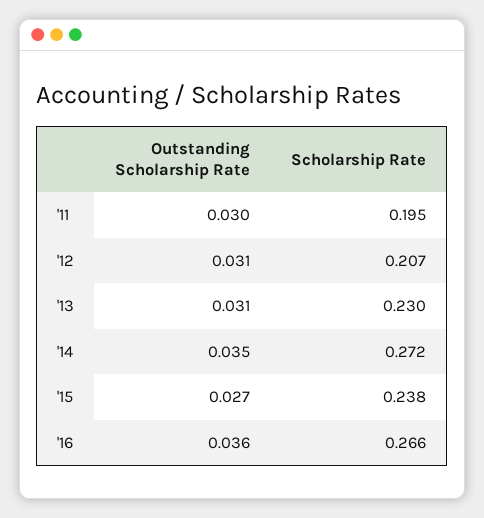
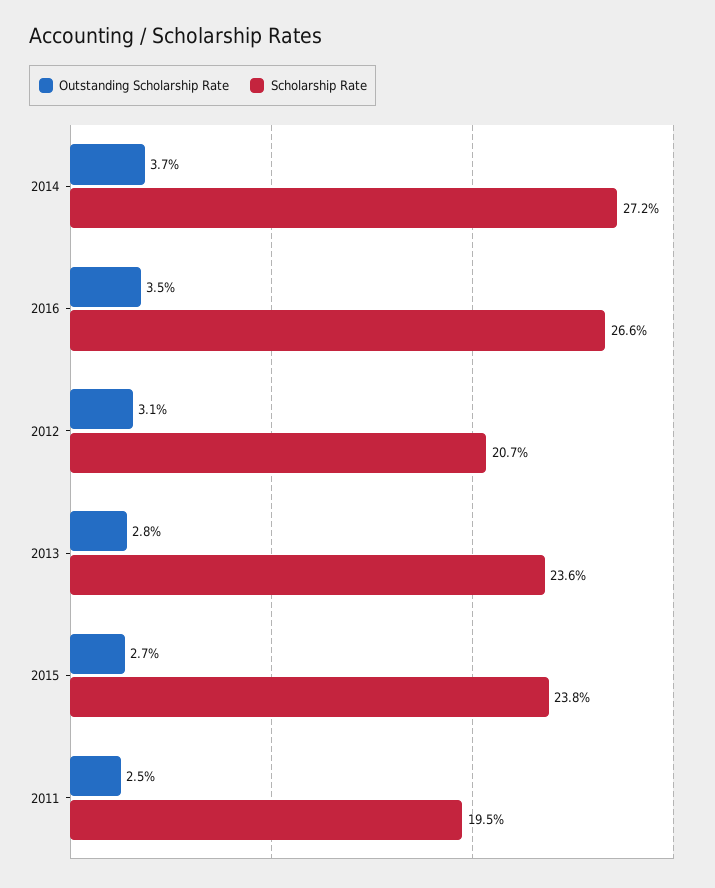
  {
    "Outstanding Scholarship Rate": {
-     "'11": 0.03,
+     "'11": 0.025,
      "'12": 0.031,
-     "'13": 0.031,
+     "'13": 0.028,
-     "'14": 0.035,
+     "'14": 0.037,
      "'15": 0.027,
-     "'16": 0.036
+     "'16": 0.035
    },
    "Scholarship Rate": {
      "'11": 0.195,
      "'12": 0.207,
-     "'13": 0.23,
+     "'13": 0.236,
      "'14": 0.272,
      "'15": 0.238,
      "'16": 0.266
    }
  }

